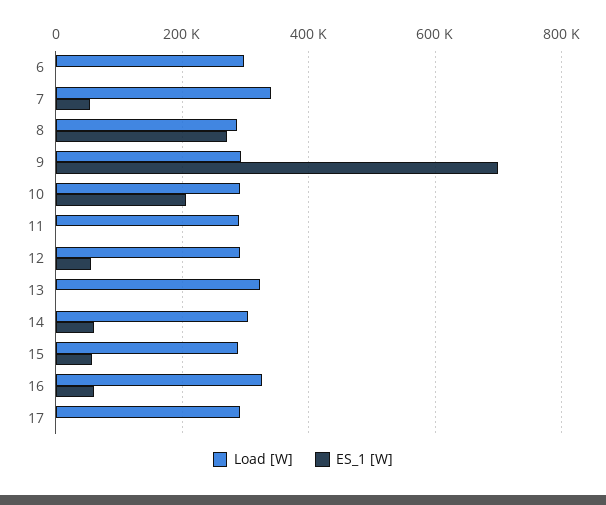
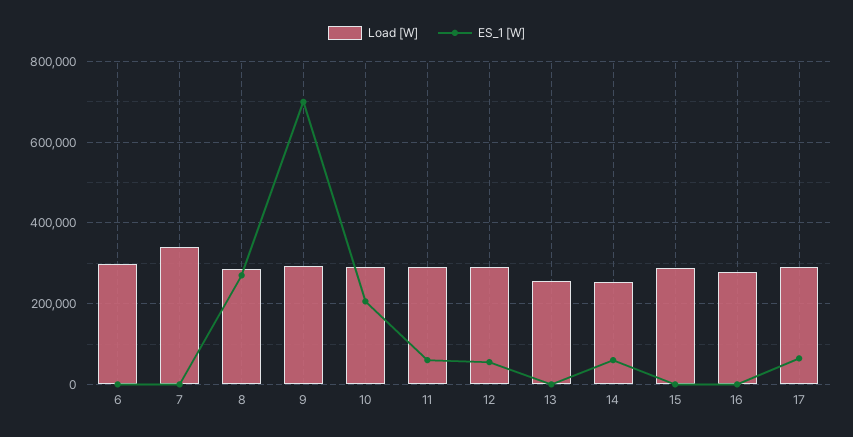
  {
    "Load [W]": {
      "6": 300000,
      "7": 340000,
      "8": 280000,
      "9": 300000,
      "10": 300000,
      "11": 300000,
      "12": 300000,
-     "13": 320000,
+     "13": 260000,
-     "14": 300000,
+     "14": 260000,
      "15": 280000,
-     "16": 320000,
+     "16": 280000,
      "17": 300000
    },
    "ES_1 [W]": {
      "6": 0,
-     "7": 60000,
+     "7": 0,
      "8": 280000,
      "9": 700000,
      "10": 200000,
-     "11": 0,
+     "11": 60000,
      "12": 60000,
      "13": 0,
      "14": 60000,
-     "15": 60000,
+     "15": 0,
-     "16": 60000,
+     "16": 0,
-     "17": 0
+     "17": 60000
    }
  }

